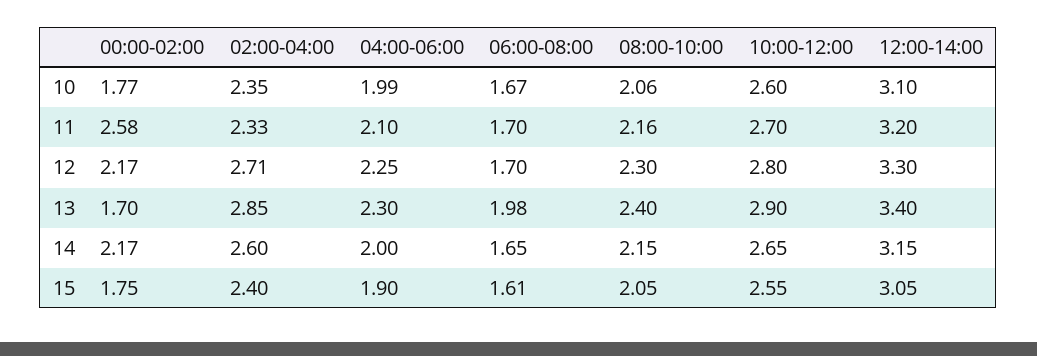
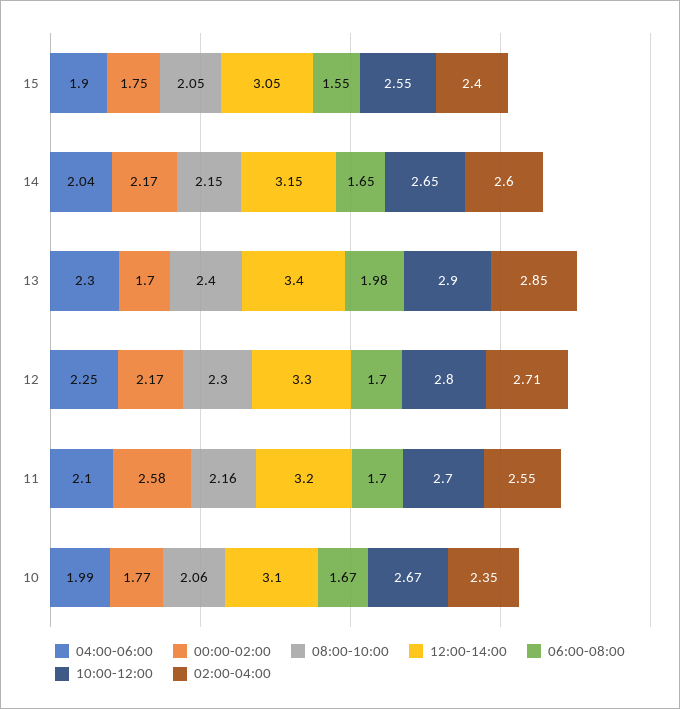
  {
    "00:00-02:00": {
      "10": 1.77,
      "11": 2.58,
      "12": 2.17,
      "13": 1.7,
      "14": 2.17,
      "15": 1.75
    },
    "02:00-04:00": {
      "10": 2.35,
-     "11": 2.33,
+     "11": 2.55,
      "12": 2.71,
      "13": 2.85,
      "14": 2.6,
      "15": 2.4
    },
    "04:00-06:00": {
      "10": 1.99,
      "11": 2.1,
      "12": 2.25,
      "13": 2.3,
-     "14": 2,
+     "14": 2.04,
      "15": 1.9
    },
    "06:00-08:00": {
      "10": 1.67,
      "11": 1.7,
      "12": 1.7,
      "13": 1.98,
      "14": 1.65,
-     "15": 1.61
+     "15": 1.55
    },
    "08:00-10:00": {
      "10": 2.06,
      "11": 2.16,
      "12": 2.3,
      "13": 2.4,
      "14": 2.15,
      "15": 2.05
    },
    "10:00-12:00": {
-     "10": 2.6,
+     "10": 2.67,
      "11": 2.7,
      "12": 2.8,
      "13": 2.9,
      "14": 2.65,
      "15": 2.55
    },
    "12:00-14:00": {
      "10": 3.1,
      "11": 3.2,
      "12": 3.3,
      "13": 3.4,
      "14": 3.15,
      "15": 3.05
    }
  }

